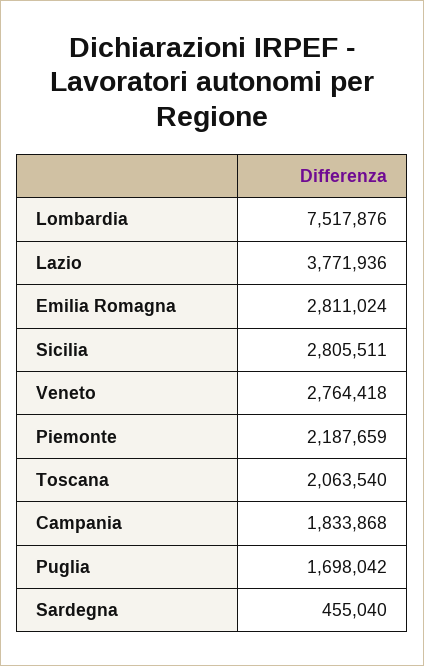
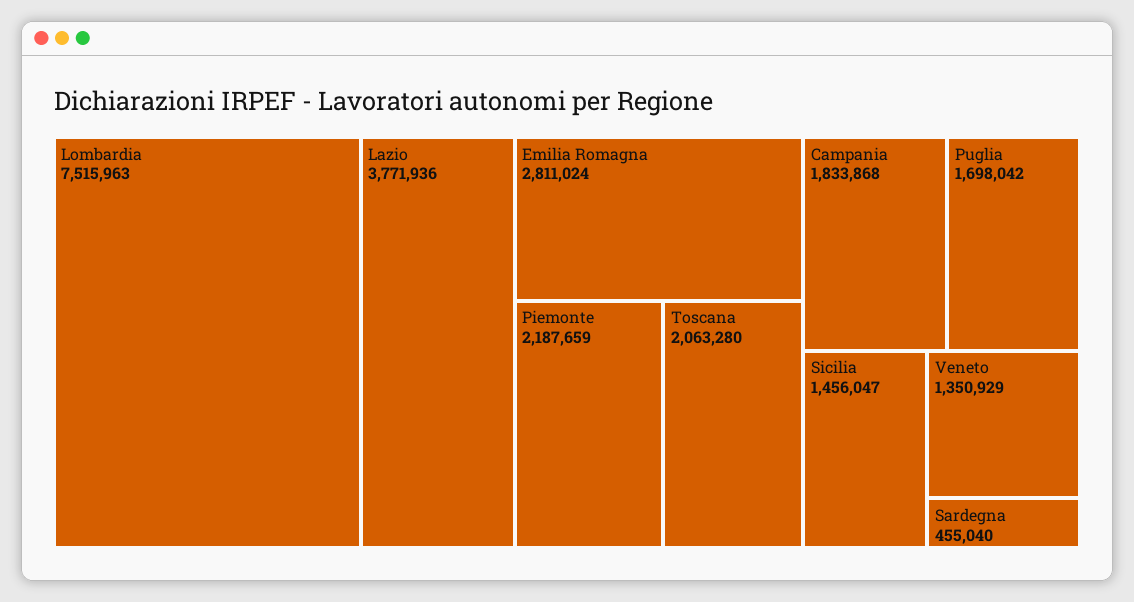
  {
-   "Lombardia": 7517876,
+   "Lombardia": 7515963,
    "Lazio": 3771936,
    "Emilia Romagna": 2811024,
-   "Sicilia": 2805511,
+   "Sicilia": 1456047,
-   "Veneto": 2764418,
+   "Veneto": 1350929,
    "Piemonte": 2187659,
-   "Toscana": 2063540,
+   "Toscana": 2063280,
    "Campania": 1833868,
    "Puglia": 1698042,
    "Sardegna": 455040
  }

